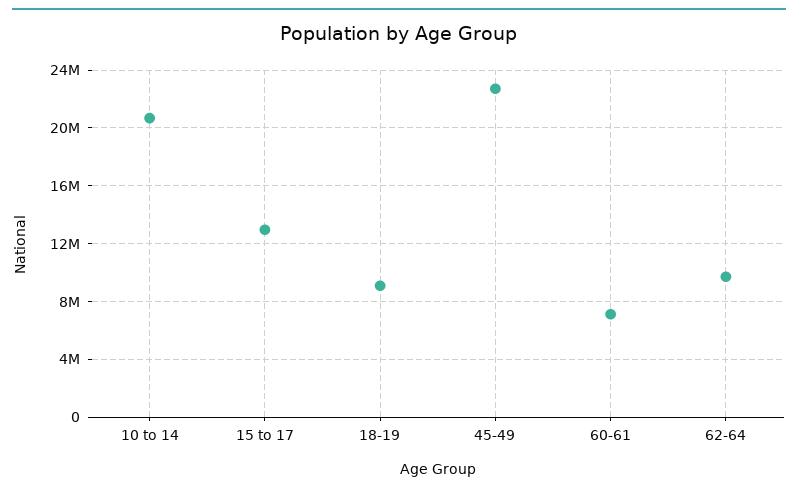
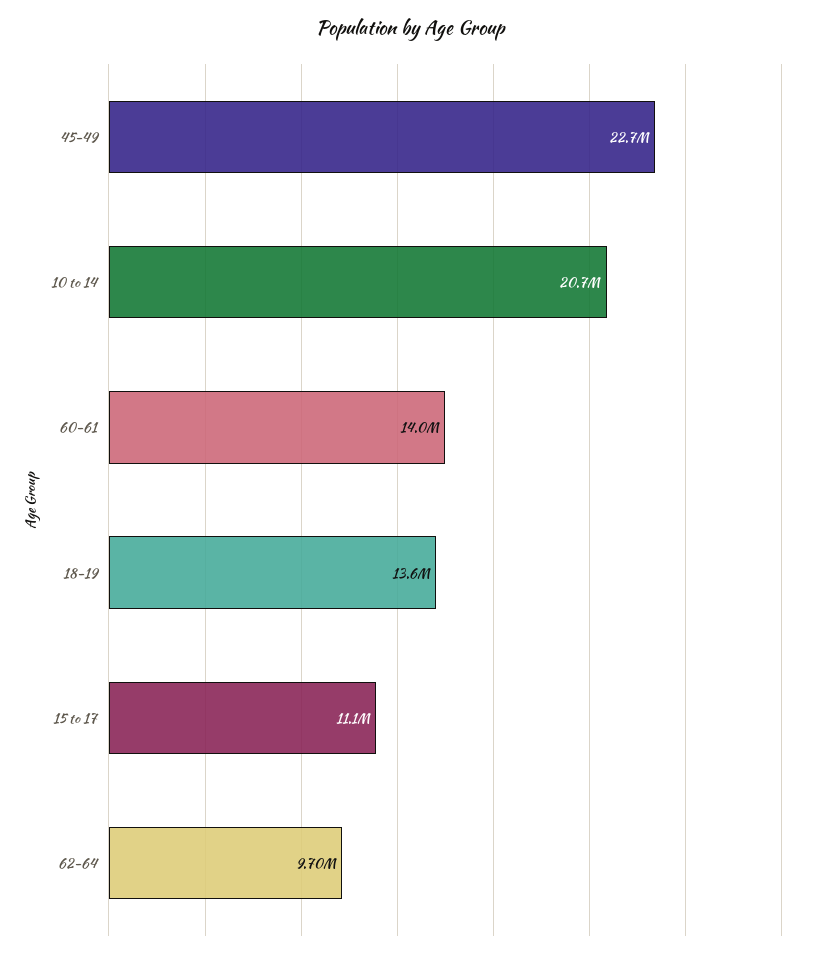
  {
    "10 to 14": 20700000,
-   "15 to 17": 13000000,
+   "15 to 17": 11100000,
-   "18-19": 9000000,
+   "18-19": 13600000,
    "45-49": 22700000,
-   "60-61": 7000000,
+   "60-61": 14000000,
    "62-64": 9700000
  }

